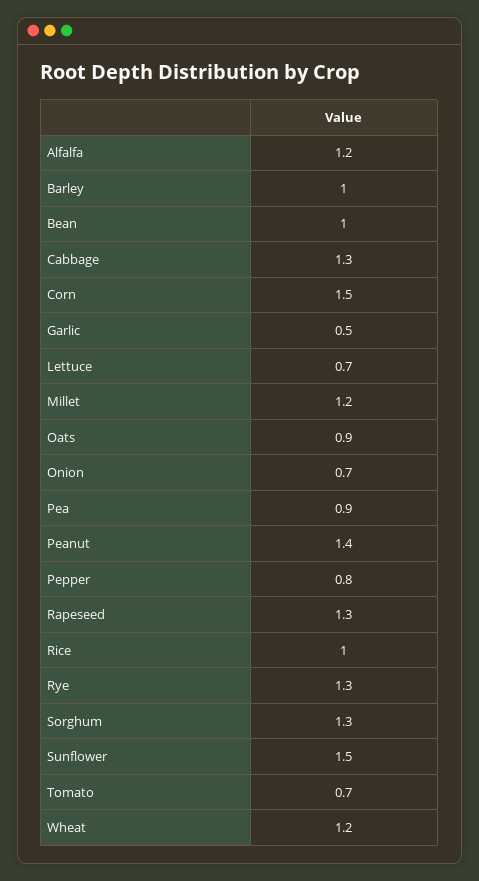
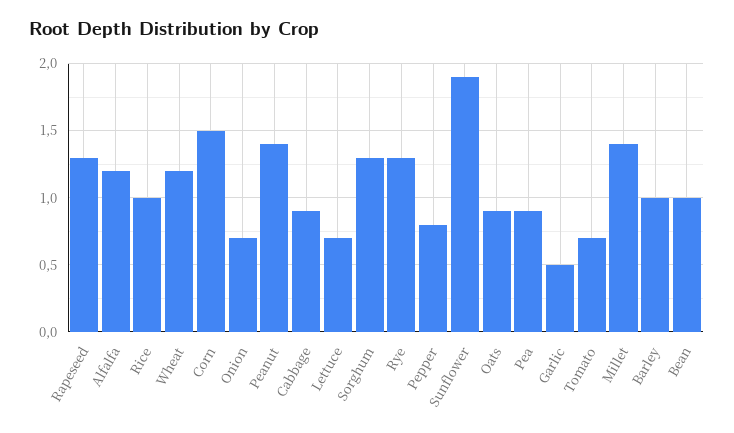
  {
    "Alfalfa": 1.2,
    "Barley": 1,
    "Bean": 1,
-   "Cabbage": 1.3,
+   "Cabbage": 0.9,
    "Corn": 1.5,
    "Garlic": 0.5,
    "Lettuce": 0.7,
-   "Millet": 1.2,
+   "Millet": 1.4,
    "Oats": 0.9,
    "Onion": 0.7,
    "Pea": 0.9,
    "Peanut": 1.4,
    "Pepper": 0.8,
    "Rapeseed": 1.3,
    "Rice": 1,
    "Rye": 1.3,
    "Sorghum": 1.3,
-   "Sunflower": 1.5,
+   "Sunflower": 1.9,
    "Tomato": 0.7,
    "Wheat": 1.2
  }

